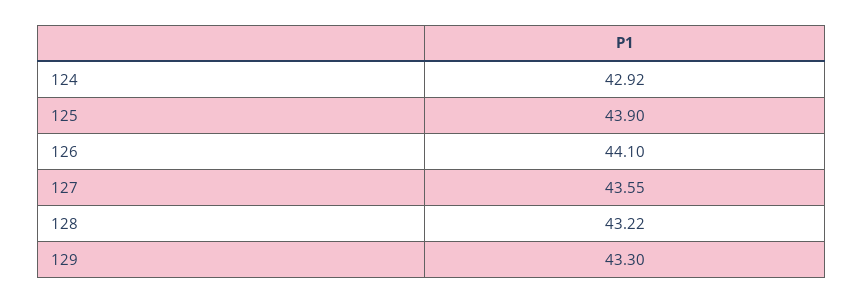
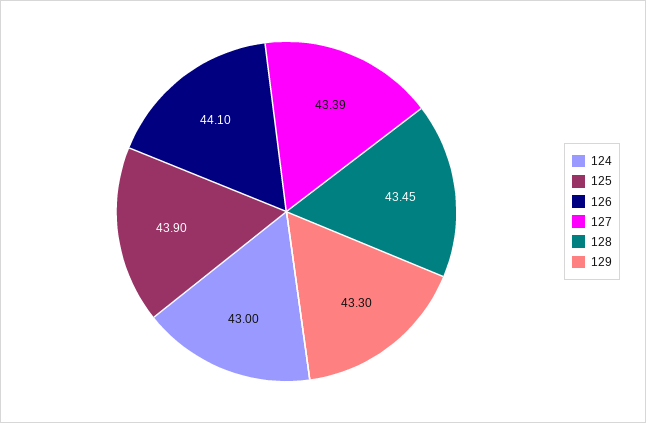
  {
-   "124": 42.92,
+   "124": 43,
    "125": 43.9,
    "126": 44.1,
-   "127": 43.55,
+   "127": 43.39,
-   "128": 43.22,
+   "128": 43.45,
    "129": 43.3
  }

